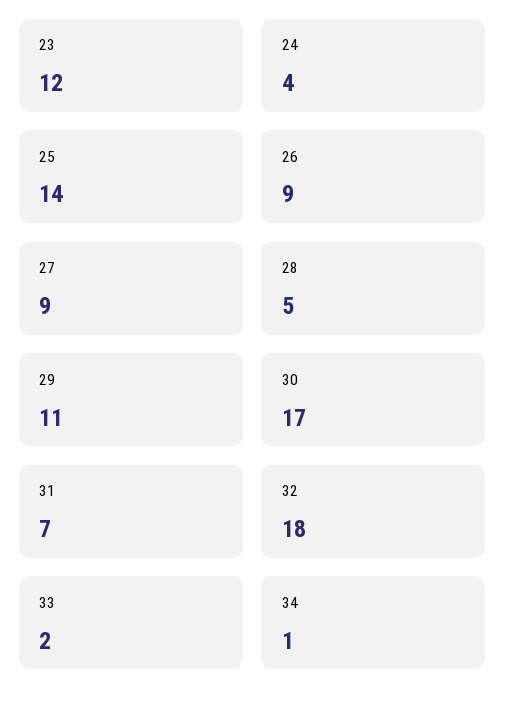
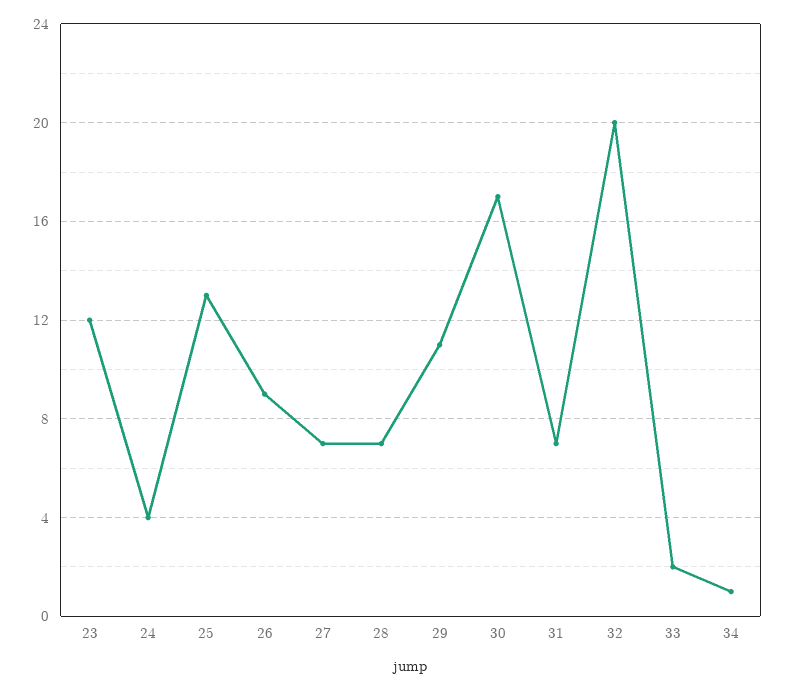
  {
    "23": 12,
    "24": 4,
-   "25": 14,
+   "25": 13,
    "26": 9,
-   "27": 9,
+   "27": 7,
-   "28": 5,
+   "28": 7,
    "29": 11,
    "30": 17,
    "31": 7,
-   "32": 18,
+   "32": 20,
    "33": 2,
    "34": 1
  }

